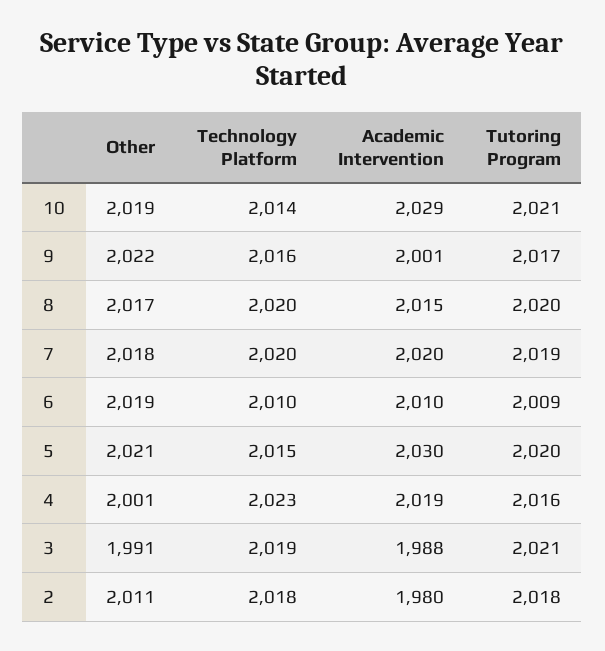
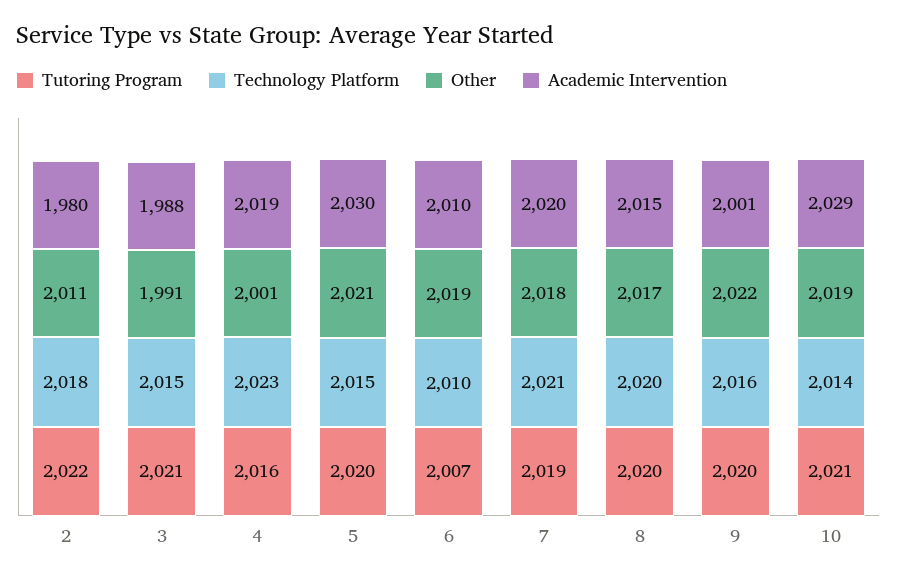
  {
    "Other": {
      "10": 2019,
      "9": 2022,
      "8": 2017,
      "7": 2018,
      "6": 2019,
      "5": 2021,
      "4": 2001,
      "3": 1991,
      "2": 2011
    },
    "Technology Platform": {
      "10": 2014,
      "9": 2016,
      "8": 2020,
-     "7": 2020,
+     "7": 2021,
      "6": 2010,
      "5": 2015,
      "4": 2023,
-     "3": 2019,
+     "3": 2015,
      "2": 2018
    },
    "Academic Intervention": {
      "10": 2029,
      "9": 2001,
      "8": 2015,
      "7": 2020,
      "6": 2010,
      "5": 2030,
      "4": 2019,
      "3": 1988,
      "2": 1980
    },
    "Tutoring Program": {
      "10": 2021,
-     "9": 2017,
+     "9": 2020,
      "8": 2020,
      "7": 2019,
-     "6": 2009,
+     "6": 2007,
      "5": 2020,
      "4": 2016,
      "3": 2021,
-     "2": 2018
+     "2": 2022
    }
  }

